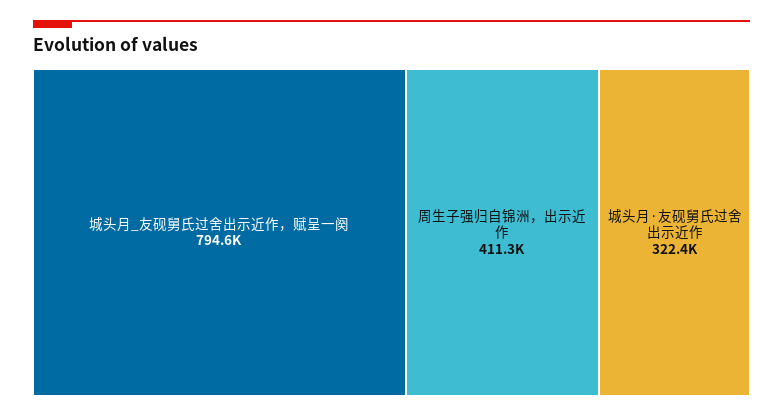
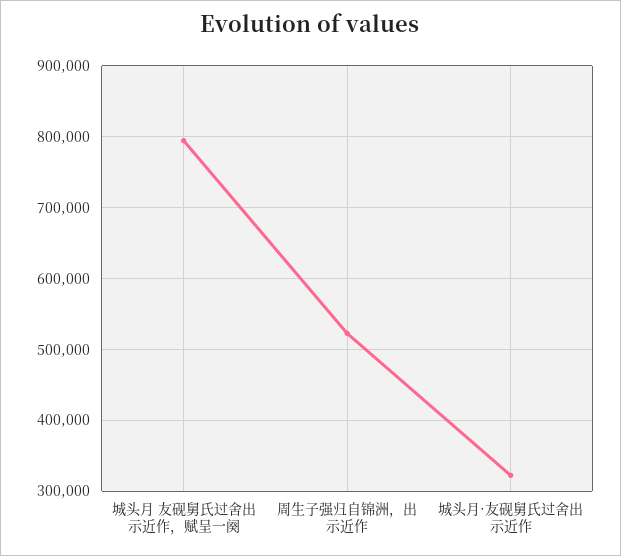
  {
    "城头月_友砚舅氏过舍出示近作，赋呈一阕": 794600,
-   "周生子强归自锦洲，出示近作": 411300,
+   "周生子强归自锦洲，出示近作": 520000,
    "城头月·友砚舅氏过舍出示近作": 322400
  }

